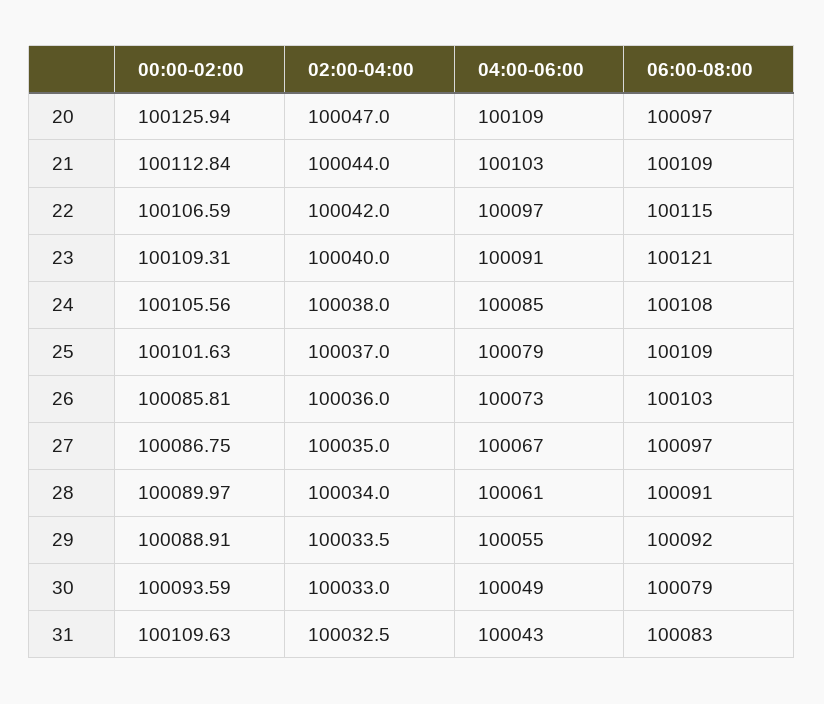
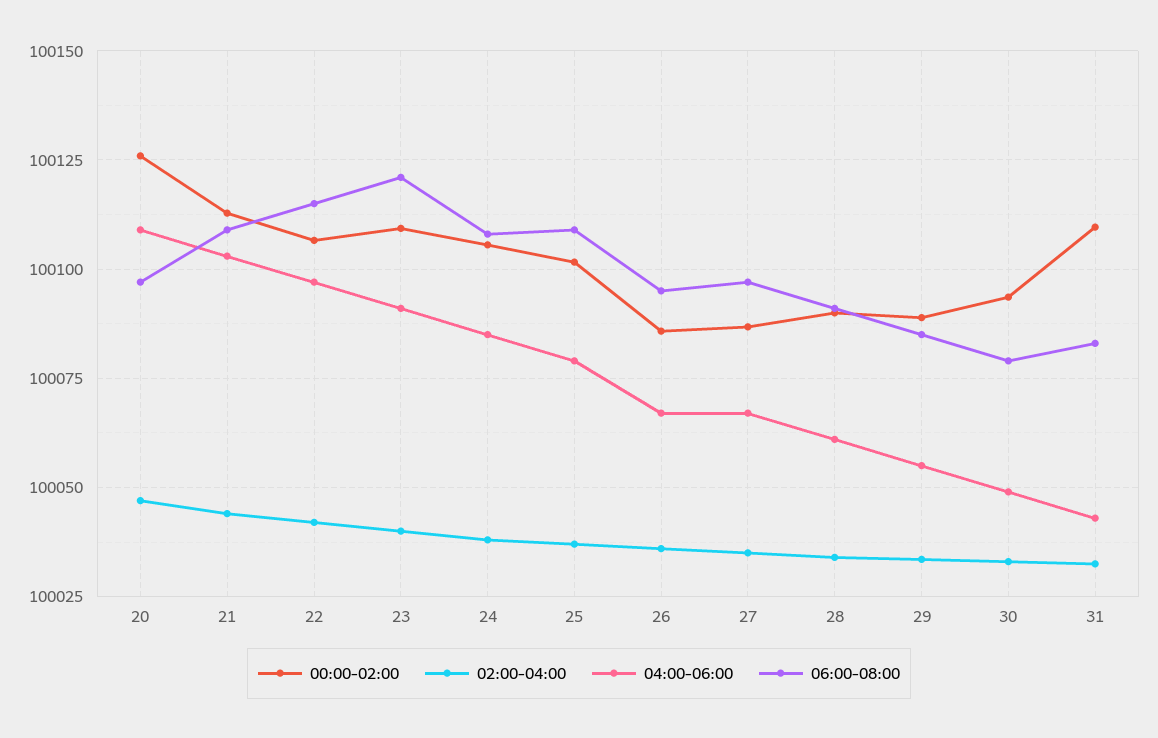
  {
    "00:00-02:00": {
      "20": 100125.94,
      "21": 100112.84,
      "22": 100106.59,
      "23": 100109.31,
      "24": 100105.56,
      "25": 100101.63,
      "26": 100085.81,
      "27": 100086.75,
      "28": 100089.97,
      "29": 100088.91,
      "30": 100093.59,
      "31": 100109.63
    },
    "02:00-04:00": {
      "20": 100047,
      "21": 100044,
      "22": 100042,
      "23": 100040,
      "24": 100038,
      "25": 100037,
      "26": 100036,
      "27": 100035,
      "28": 100034,
      "29": 100033.5,
      "30": 100033,
      "31": 100032.5
    },
    "04:00-06:00": {
      "20": 100109,
      "21": 100103,
      "22": 100097,
      "23": 100091,
      "24": 100085,
      "25": 100079,
-     "26": 100073,
+     "26": 100067.5,
      "27": 100067,
      "28": 100061,
      "29": 100055,
      "30": 100049,
      "31": 100043
    },
    "06:00-08:00": {
      "20": 100097,
      "21": 100109,
      "22": 100115,
      "23": 100121,
      "24": 100108,
      "25": 100109,
-     "26": 100103,
+     "26": 100095,
      "27": 100097,
      "28": 100091,
-     "29": 100092,
+     "29": 100085,
      "30": 100079,
      "31": 100083
    }
  }

